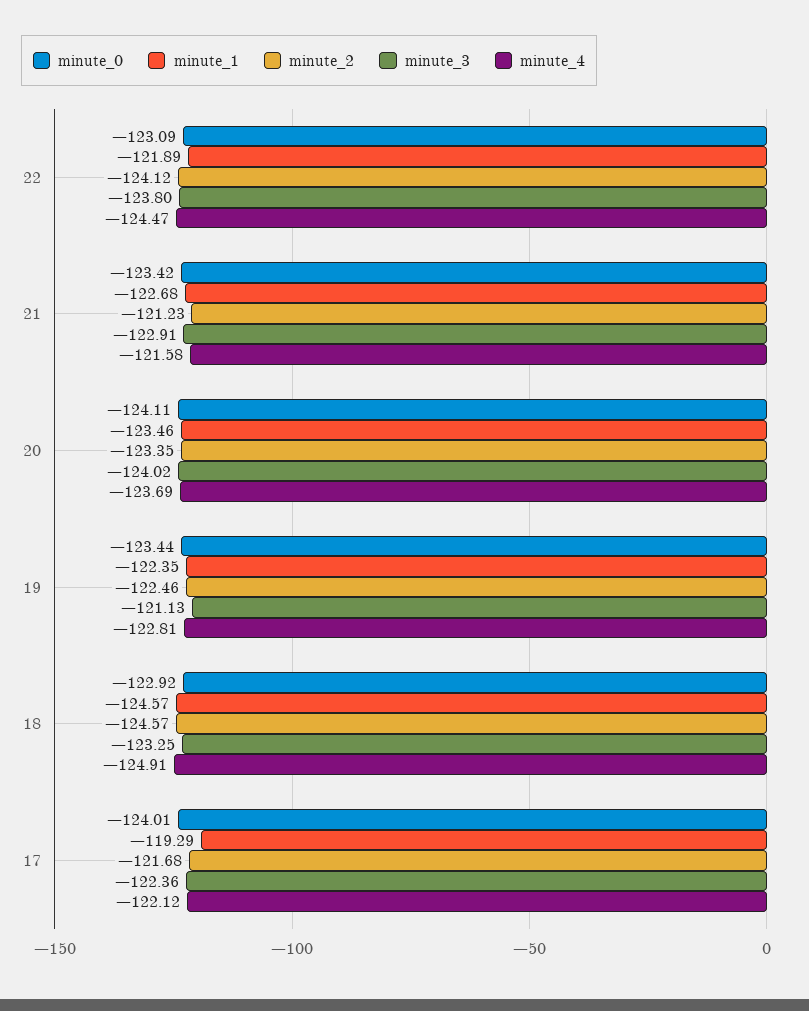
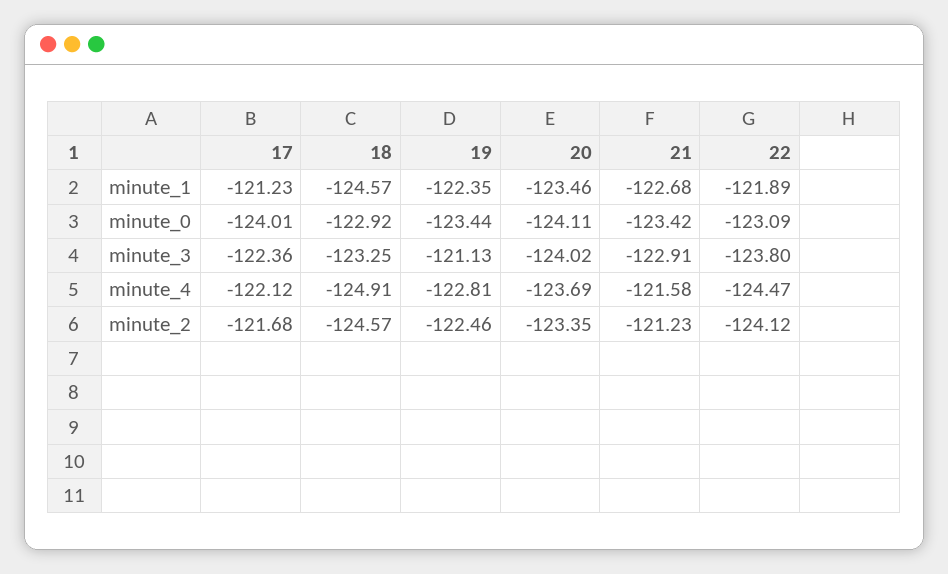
  {
    "minute_0": {
      "22": -123.09,
      "21": -123.42,
      "20": -124.11,
      "19": -123.44,
      "18": -122.92,
      "17": -124.01
    },
    "minute_1": {
      "22": -121.89,
      "21": -122.68,
      "20": -123.46,
      "19": -122.35,
      "18": -124.57,
-     "17": -119.29
+     "17": -121.23
    },
    "minute_2": {
      "22": -124.12,
      "21": -121.23,
      "20": -123.35,
      "19": -122.46,
      "18": -124.57,
      "17": -121.68
    },
    "minute_3": {
      "22": -123.8,
      "21": -122.91,
      "20": -124.02,
      "19": -121.13,
      "18": -123.25,
      "17": -122.36
    },
    "minute_4": {
      "22": -124.47,
      "21": -121.58,
      "20": -123.69,
      "19": -122.81,
      "18": -124.91,
      "17": -122.12
    }
  }

